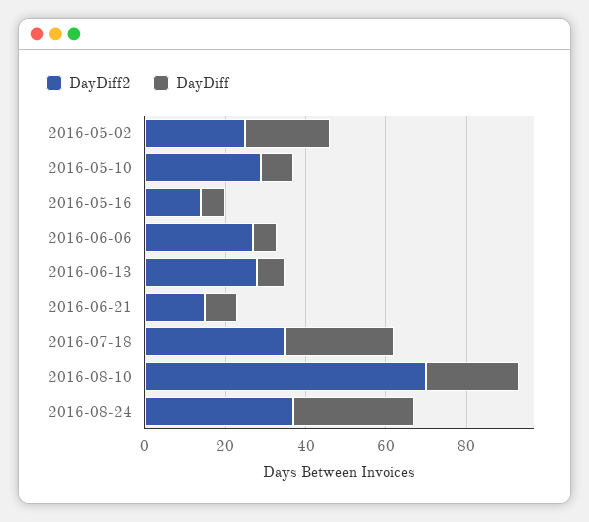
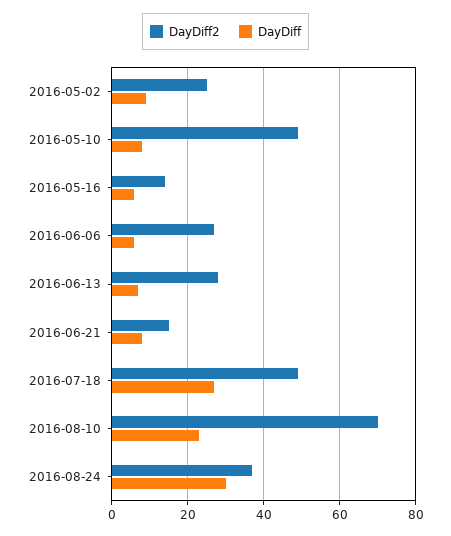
  {
    "DayDiff2": {
      "2016-05-02": 25,
-     "2016-05-10": 30,
+     "2016-05-10": 50,
      "2016-05-16": 15,
      "2016-06-06": 25,
      "2016-06-13": 30,
      "2016-06-21": 15,
-     "2016-07-18": 35,
+     "2016-07-18": 50,
      "2016-08-10": 70,
      "2016-08-24": 35
    },
    "DayDiff": {
-     "2016-05-02": 20,
+     "2016-05-02": 10,
      "2016-05-10": 10,
      "2016-05-16": 5,
      "2016-06-06": 5,
      "2016-06-13": 5,
      "2016-06-21": 10,
      "2016-07-18": 25,
      "2016-08-10": 25,
      "2016-08-24": 30
    }
  }

